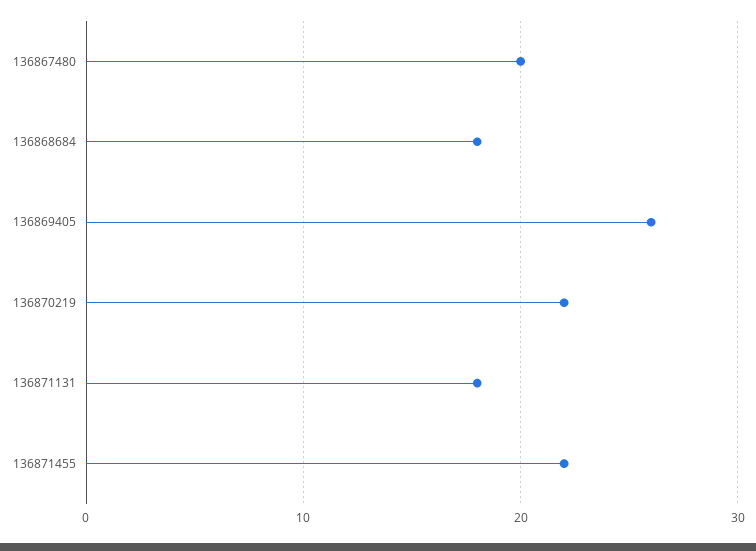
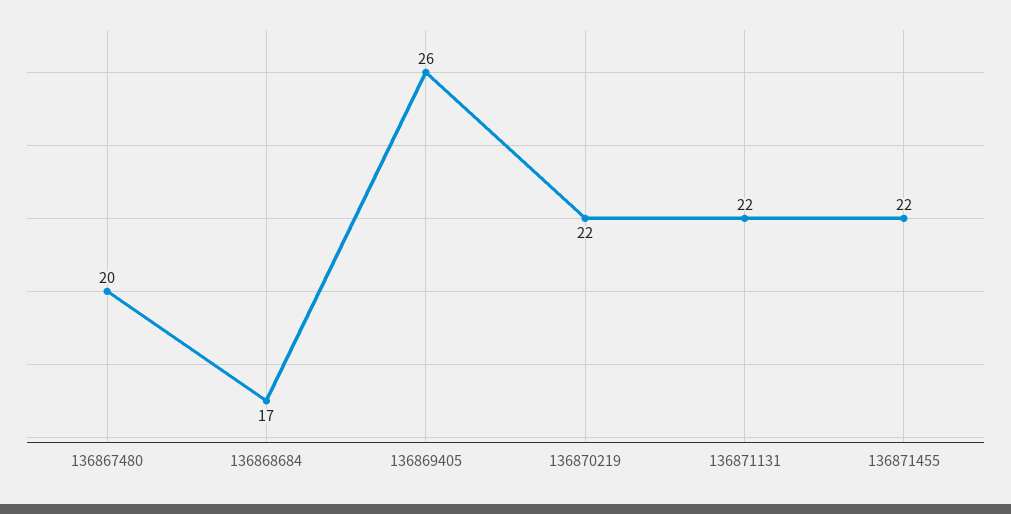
  {
    "136867480": 20,
-   "136868684": 18,
+   "136868684": 17,
    "136869405": 26,
    "136870219": 22,
-   "136871131": 18,
+   "136871131": 22,
    "136871455": 22
  }

